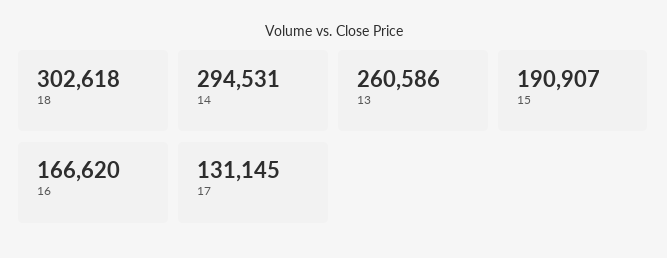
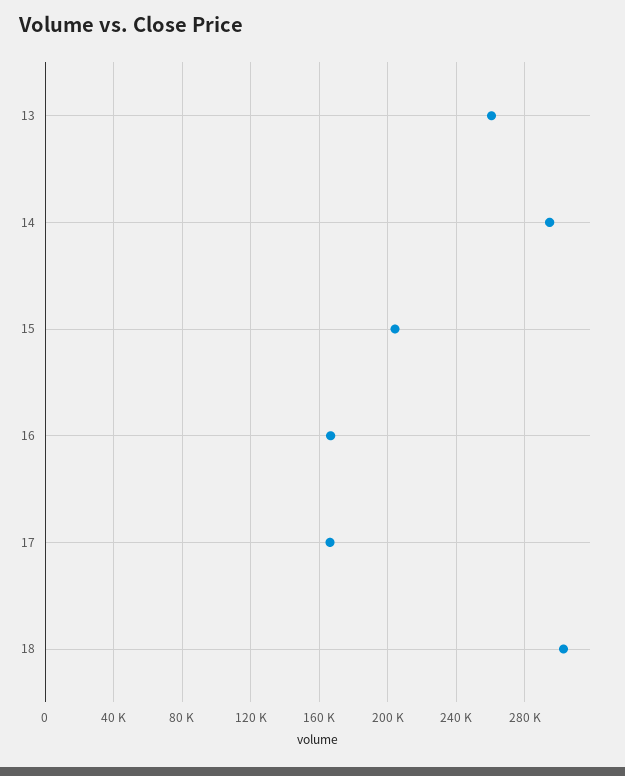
  {
    "18": 302618,
    "14": 294531,
    "13": 260586,
-   "15": 190907,
+   "15": 205000,
    "16": 166620,
-   "17": 131145
+   "17": 165000
  }

